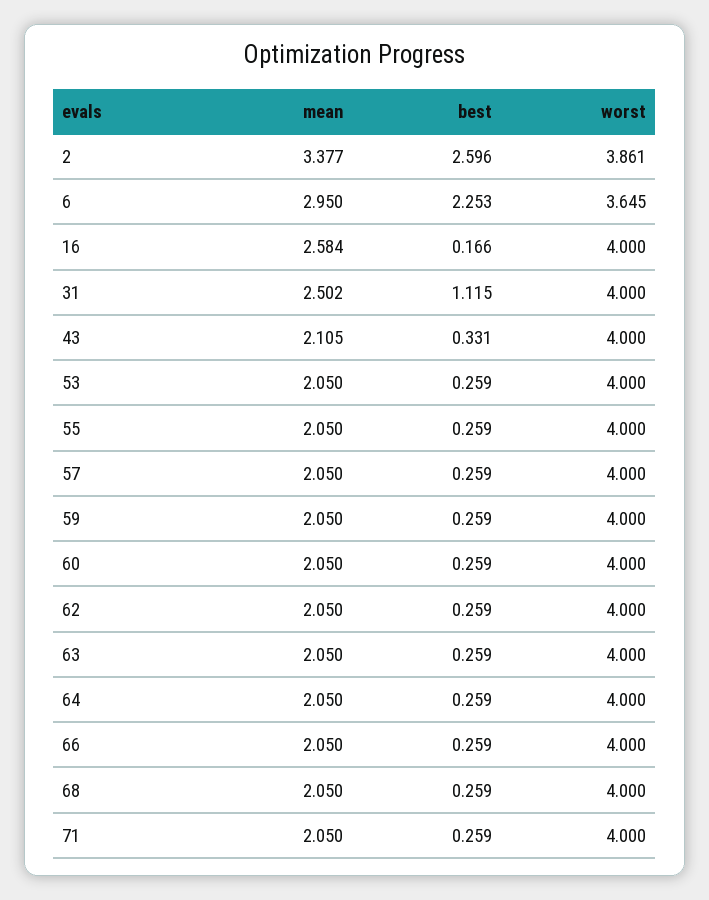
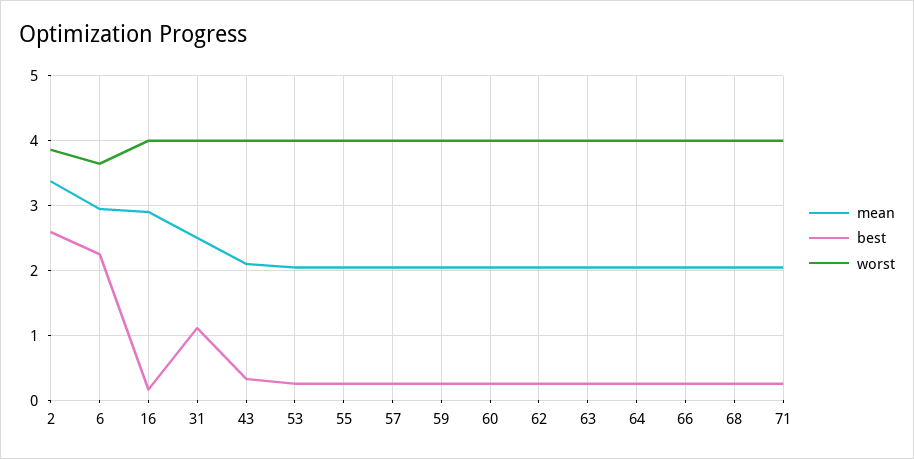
  {
    "mean": {
      "2": 3.377,
      "6": 2.95,
-     "16": 2.584,
+     "16": 2.9,
      "31": 2.502,
      "43": 2.105,
      "53": 2.05,
      "55": 2.05,
      "57": 2.05,
      "59": 2.05,
      "60": 2.05,
      "62": 2.05,
      "63": 2.05,
      "64": 2.05,
      "66": 2.05,
      "68": 2.05,
      "71": 2.05
    },
    "best": {
      "2": 2.596,
      "6": 2.253,
      "16": 0.166,
      "31": 1.115,
      "43": 0.331,
      "53": 0.259,
      "55": 0.259,
      "57": 0.259,
      "59": 0.259,
      "60": 0.259,
      "62": 0.259,
      "63": 0.259,
      "64": 0.259,
      "66": 0.259,
      "68": 0.259,
      "71": 0.259
    },
    "worst": {
      "2": 3.861,
      "6": 3.645,
      "16": 4,
      "31": 4,
      "43": 4,
      "53": 4,
      "55": 4,
      "57": 4,
      "59": 4,
      "60": 4,
      "62": 4,
      "63": 4,
      "64": 4,
      "66": 4,
      "68": 4,
      "71": 4
    }
  }

